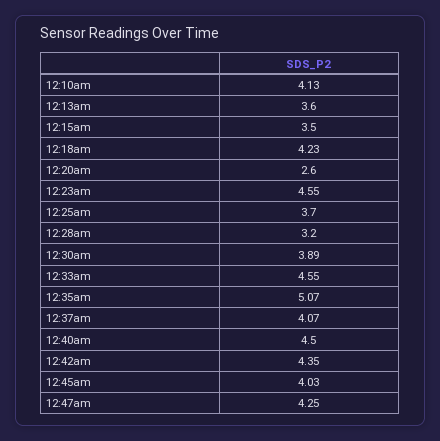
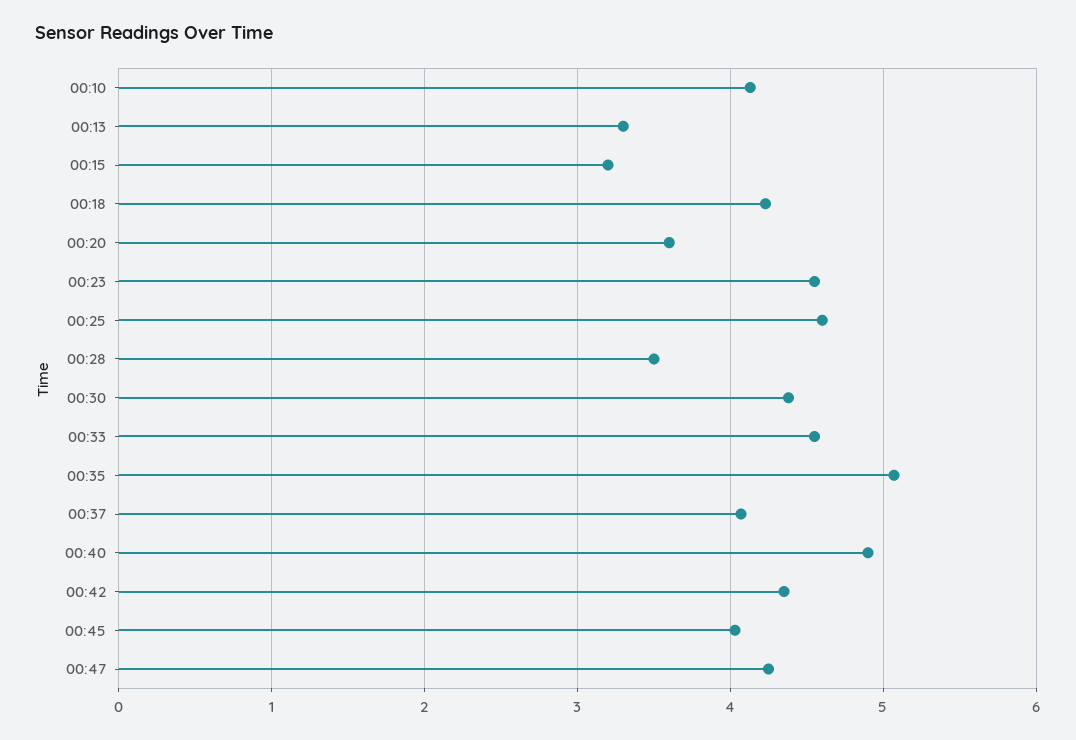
  {
    "12:10am": 4.13,
-   "12:13am": 3.6,
+   "12:13am": 3.3,
-   "12:15am": 3.5,
+   "12:15am": 3.2,
    "12:18am": 4.23,
-   "12:20am": 2.6,
+   "12:20am": 3.6,
    "12:23am": 4.55,
-   "12:25am": 3.7,
+   "12:25am": 4.6,
-   "12:28am": 3.2,
+   "12:28am": 3.5,
-   "12:30am": 3.89,
+   "12:30am": 4.4,
    "12:33am": 4.55,
    "12:35am": 5.07,
    "12:37am": 4.07,
-   "12:40am": 4.5,
+   "12:40am": 4.9,
    "12:42am": 4.35,
    "12:45am": 4.03,
    "12:47am": 4.25
  }

